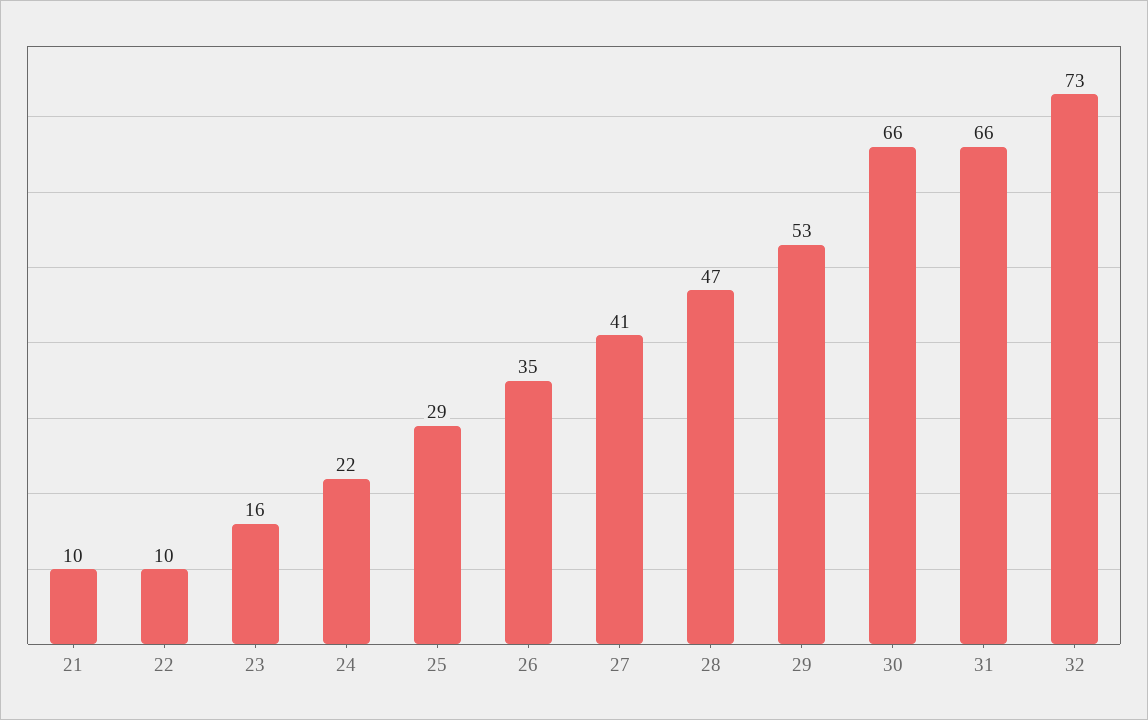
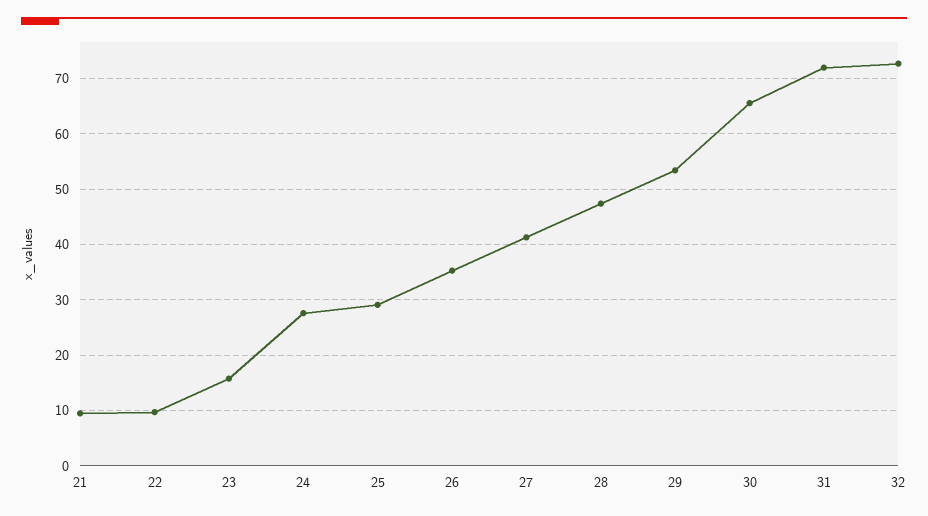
  {
    "21": 10,
    "22": 10,
    "23": 16,
-   "24": 22,
+   "24": 28,
    "25": 29,
    "26": 35,
    "27": 41,
    "28": 47,
    "29": 53,
    "30": 66,
-   "31": 66,
+   "31": 72,
    "32": 73
  }

